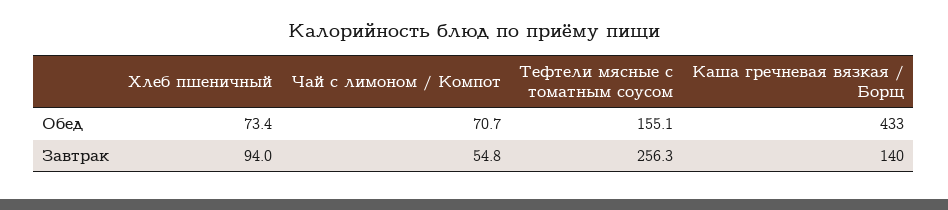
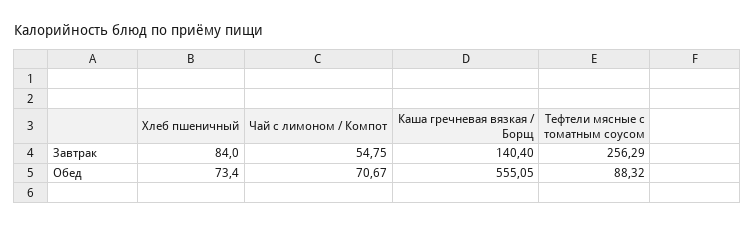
  {
    "Хлеб пшеничный": {
      "Обед": 73.4,
-     "Завтрак": 94
+     "Завтрак": 84
    },
    "Чай с лимоном / Компот": {
      "Обед": 70.67,
      "Завтрак": 54.75
    },
    "Тефтели мясные с томатным соусом": {
-     "Обед": 155.1,
+     "Обед": 88.32,
      "Завтрак": 256.29
    },
    "Каша гречневая вязкая / Борщ": {
-     "Обед": 433,
+     "Обед": 555.05,
      "Завтрак": 140.4
    }
  }

